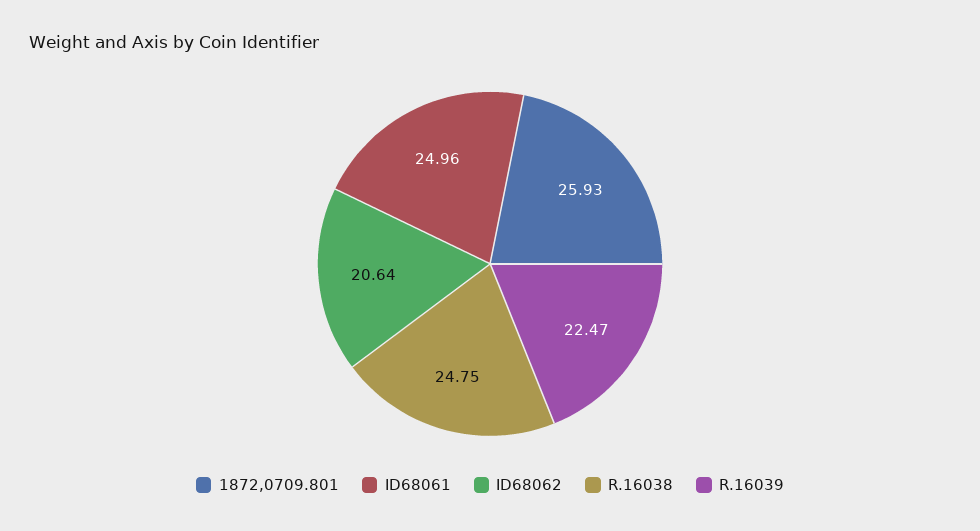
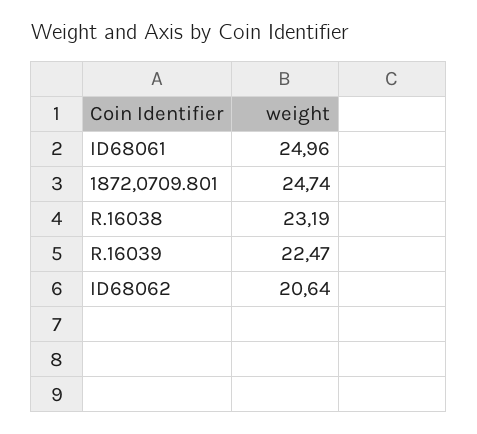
  {
-   "1872,0709.801": 25.93,
+   "1872,0709.801": 24.74,
    "ID68061": 24.96,
    "ID68062": 20.64,
-   "R.16038": 24.75,
+   "R.16038": 23.19,
    "R.16039": 22.47
  }

